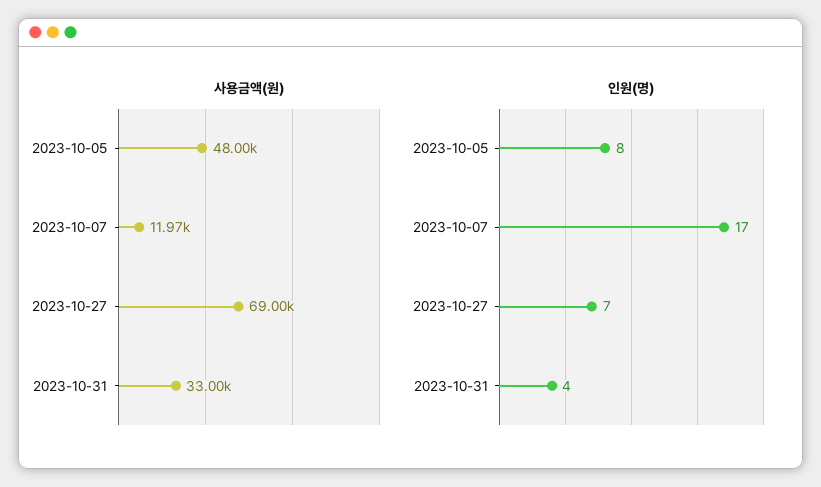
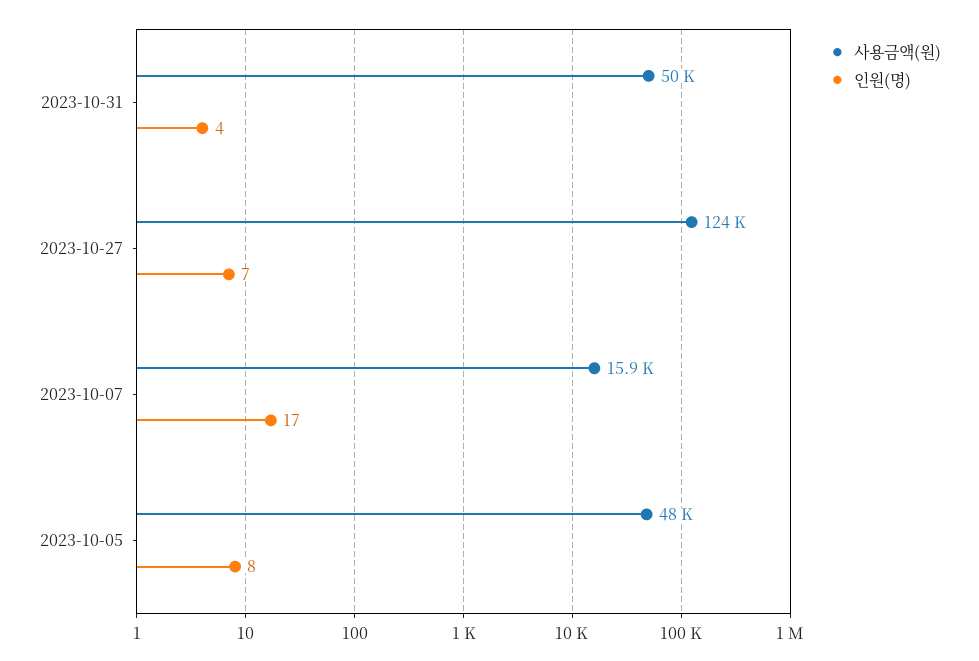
  {
    "사용금액(원)": {
      "2023-10-05": 48000,
-     "2023-10-07": 11970,
+     "2023-10-07": 15900,
-     "2023-10-27": 69000,
+     "2023-10-27": 124000,
-     "2023-10-31": 33000
+     "2023-10-31": 50000
    },
    "인원(명)": {
      "2023-10-05": 8,
      "2023-10-07": 17,
      "2023-10-27": 7,
      "2023-10-31": 4
    }
  }

